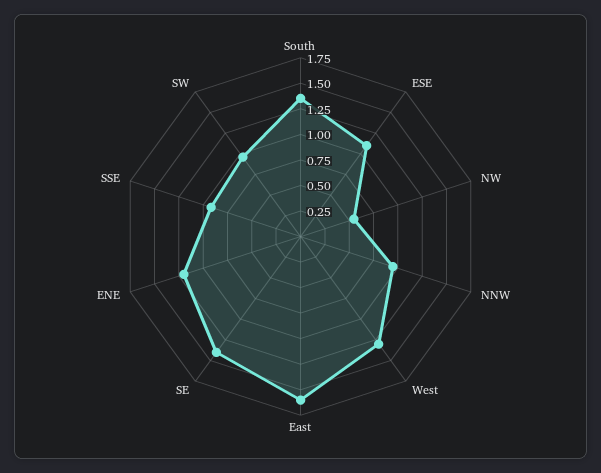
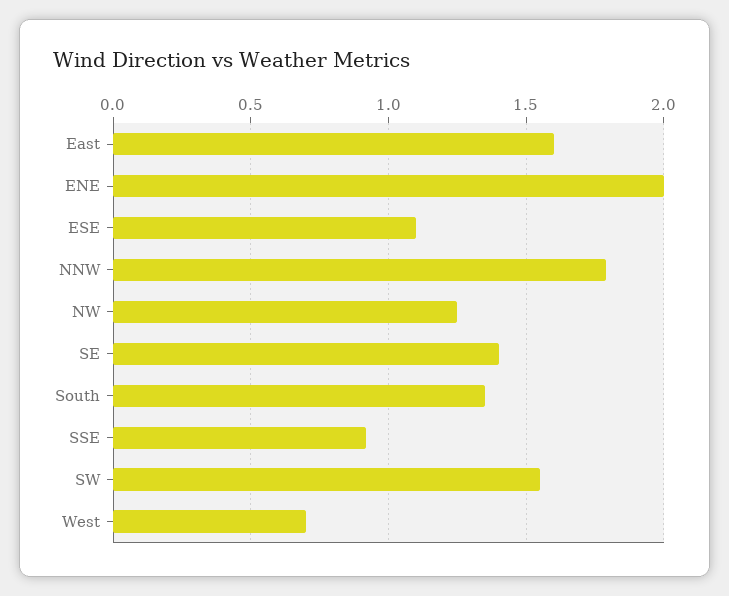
  {
    "South": 1.35,
    "ESE": 1.1,
-   "NW": 0.5,
+   "NW": 1.25,
-   "NNW": 1,
+   "NNW": 1.8,
-   "West": 1.25,
+   "West": 0.7,
    "East": 1.6,
    "SE": 1.4,
-   "ENE": 1.25,
+   "ENE": 2,
    "SSE": 0.9,
-   "SW": 1
+   "SW": 1.55
  }

